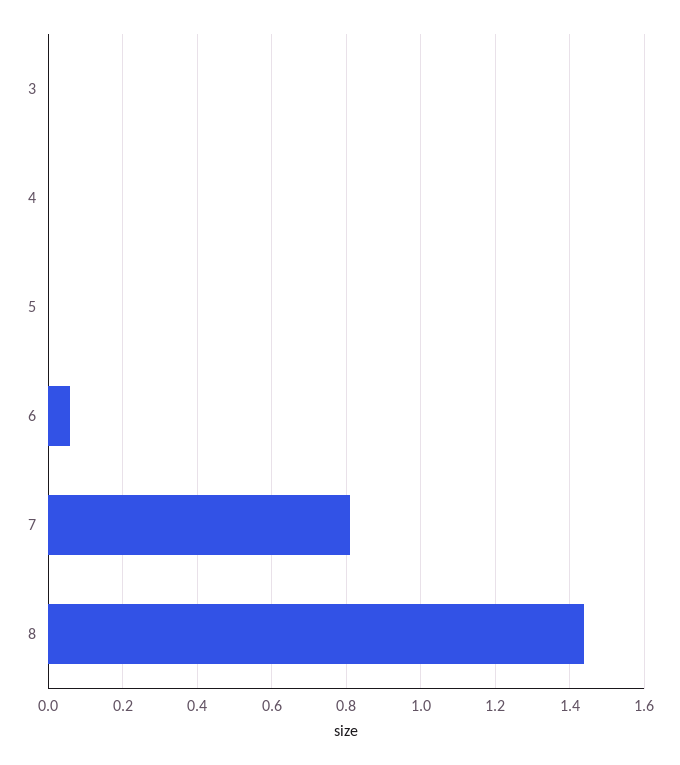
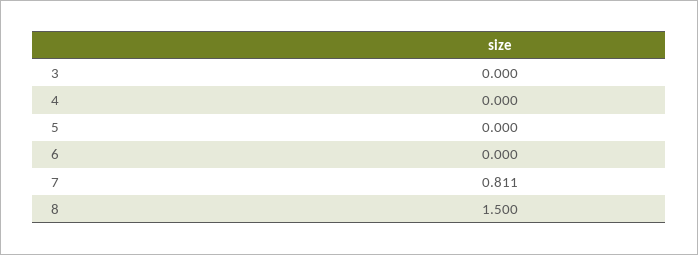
  {
    "3": 0,
    "4": 0,
    "5": 0,
-   "6": 0.06,
+   "6": 0,
    "7": 0.811,
-   "8": 1.44
+   "8": 1.5
  }

